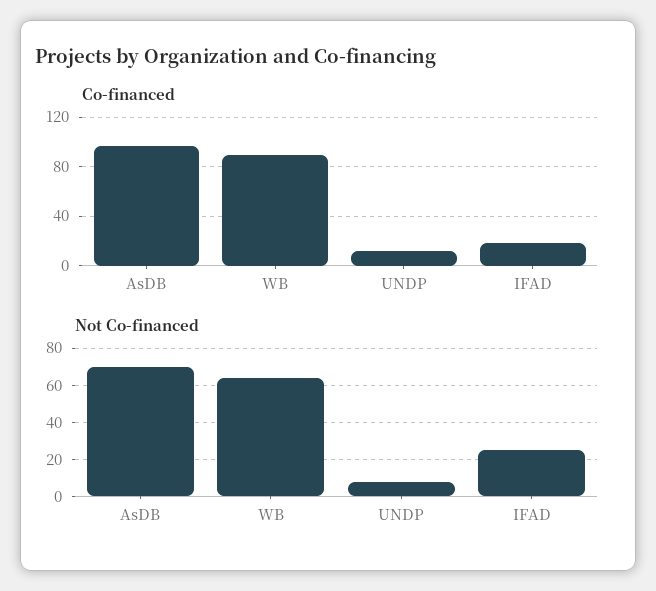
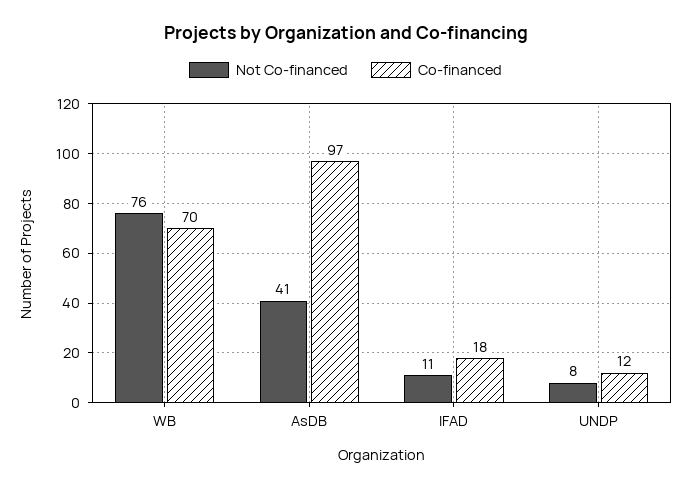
  {
    "Co-financed": {
      "AsDB": 97,
-     "WB": 90,
+     "WB": 70,
      "UNDP": 12,
      "IFAD": 18
    },
    "Not Co-financed": {
-     "AsDB": 70,
+     "AsDB": 41,
-     "WB": 65,
+     "WB": 76,
      "UNDP": 8,
-     "IFAD": 25
+     "IFAD": 11
    }
  }

